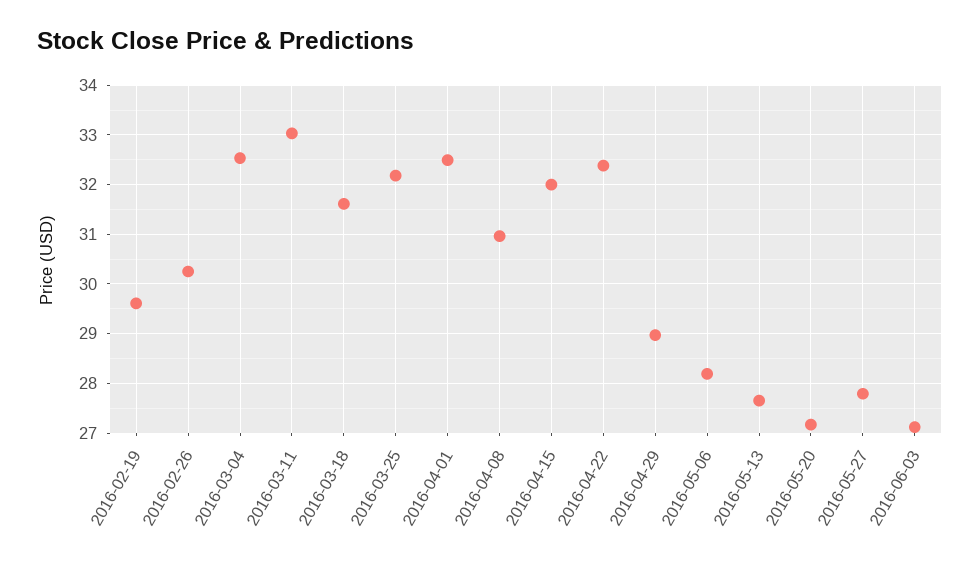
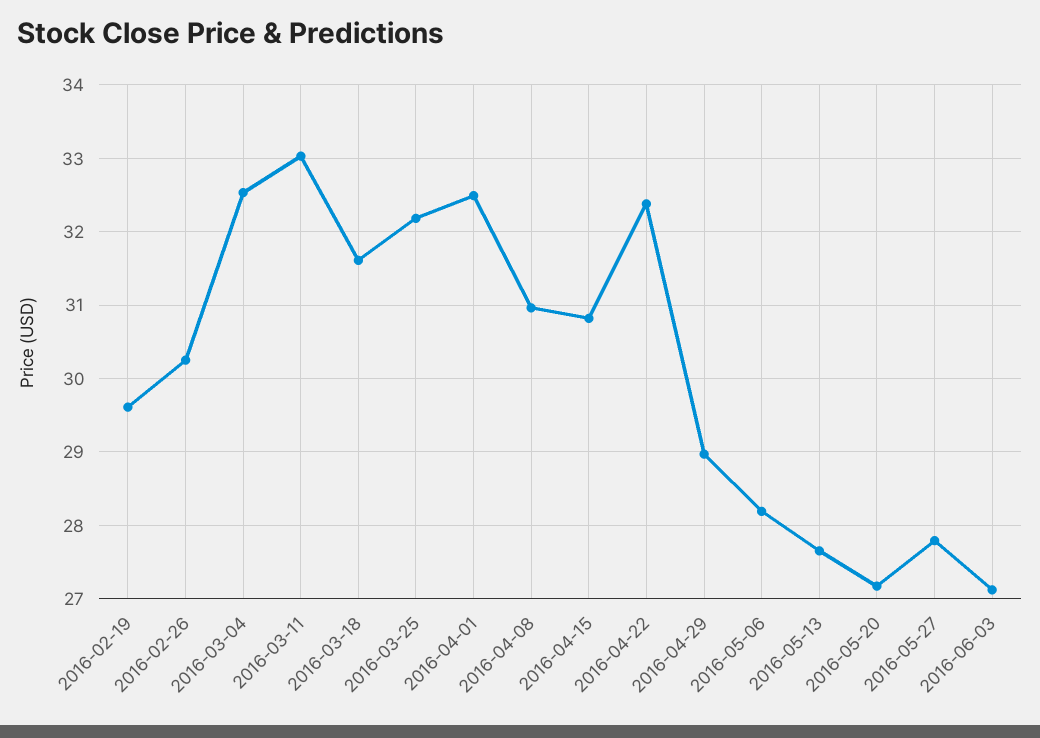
  {
    "2016-02-19": 29.6,
    "2016-02-26": 30.3,
    "2016-03-04": 32.5,
    "2016-03-11": 33,
    "2016-03-18": 31.6,
    "2016-03-25": 32.2,
    "2016-04-01": 32.5,
    "2016-04-08": 31,
-   "2016-04-15": 32,
+   "2016-04-15": 30.8,
    "2016-04-22": 32.4,
    "2016-04-29": 29,
    "2016-05-06": 28.2,
    "2016-05-13": 27.7,
    "2016-05-20": 27.2,
    "2016-05-27": 27.8,
    "2016-06-03": 27.1
  }

